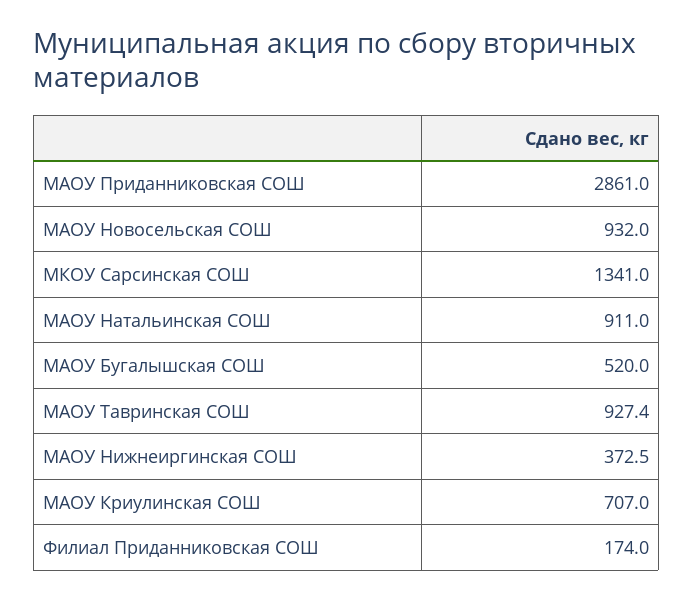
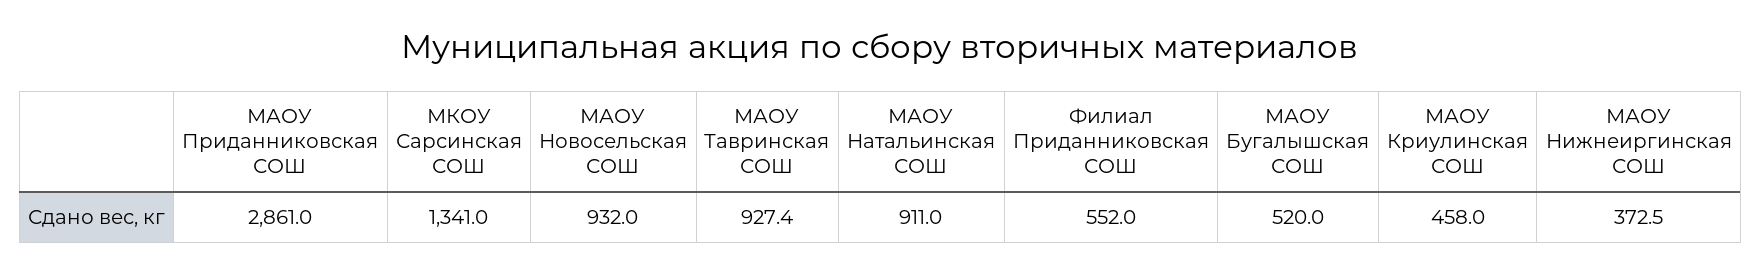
  {
    "МАОУ Приданниковская СОШ": 2861,
    "МАОУ Новосельская СОШ": 932,
    "МКОУ Сарсинская СОШ": 1341,
    "МАОУ Натальинская СОШ": 911,
    "МАОУ Бугалышская СОШ": 520,
    "МАОУ Тавринская СОШ": 927.4,
    "МАОУ Нижнеиргинская СОШ": 372.5,
-   "МАОУ Криулинская СОШ": 707,
+   "МАОУ Криулинская СОШ": 458,
-   "Филиал Приданниковская СОШ": 174
+   "Филиал Приданниковская СОШ": 552
  }

